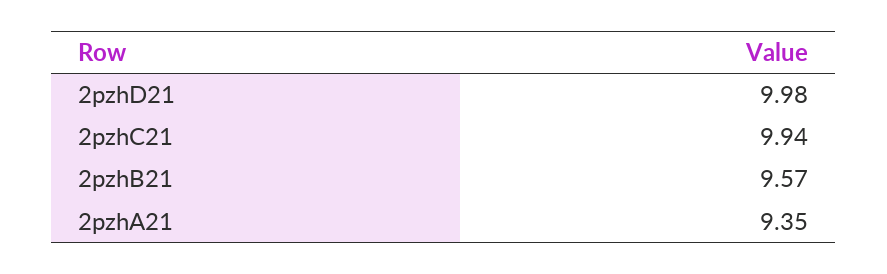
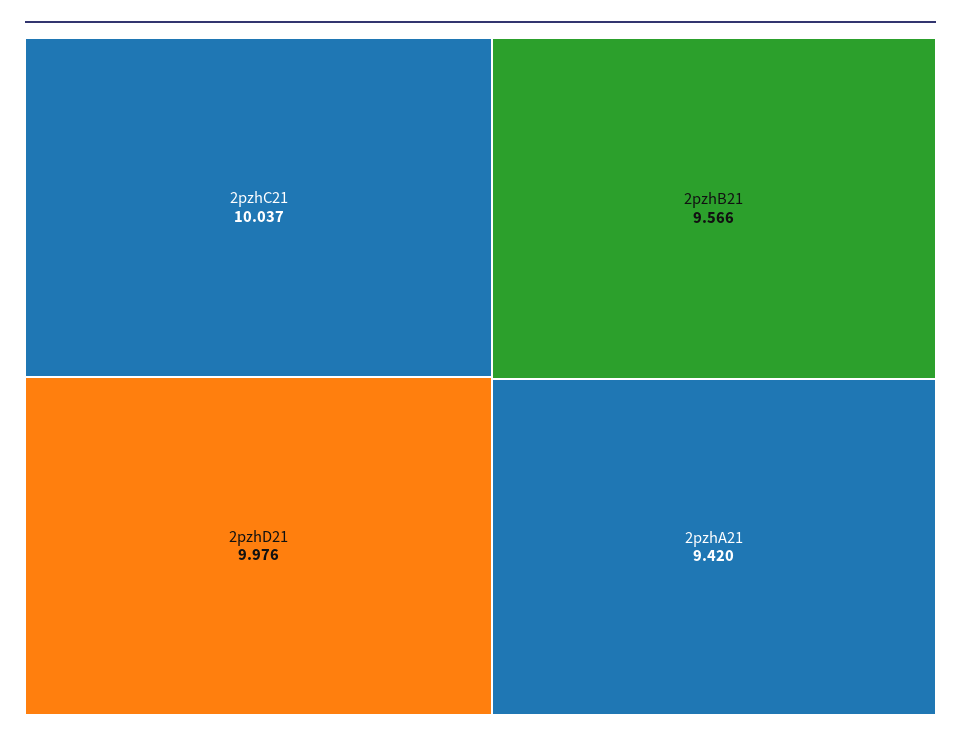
  {
    "2pzhD21": 9.976,
-   "2pzhC21": 9.94,
+   "2pzhC21": 10.037,
    "2pzhB21": 9.566,
-   "2pzhA21": 9.35
+   "2pzhA21": 9.42
  }

